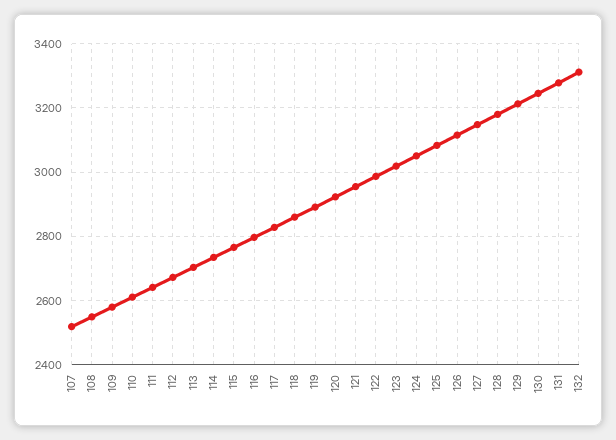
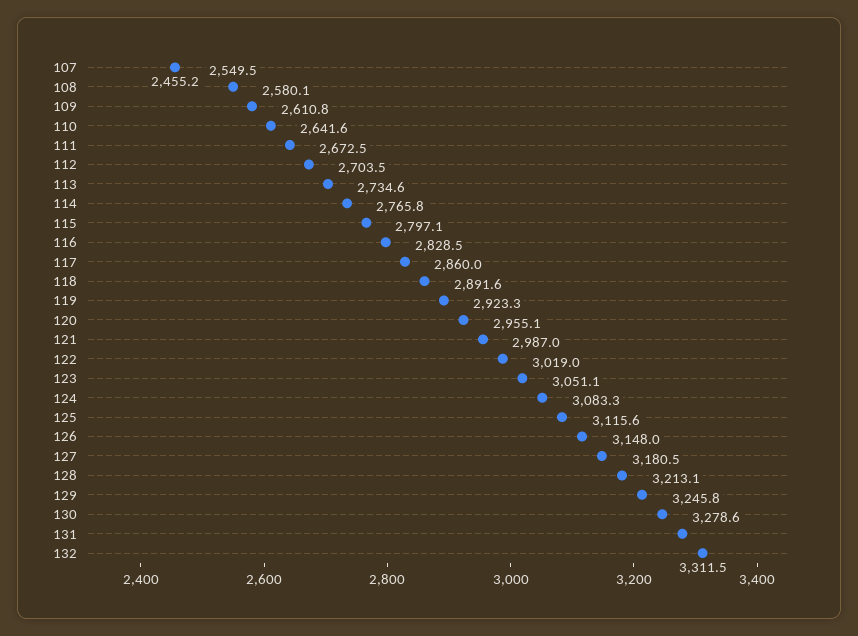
  {
-   "107": 2520,
+   "107": 2455.2,
    "108": 2549.5,
    "109": 2580.1,
    "110": 2610.8,
    "111": 2641.6,
    "112": 2672.5,
    "113": 2703.5,
    "114": 2734.6,
    "115": 2765.8,
    "116": 2797.1,
    "117": 2828.5,
    "118": 2860,
    "119": 2891.6,
    "120": 2923.3,
    "121": 2955.1,
    "122": 2987,
    "123": 3019,
    "124": 3051.1,
    "125": 3083.3,
    "126": 3115.6,
    "127": 3148,
    "128": 3180.5,
    "129": 3213.1,
    "130": 3245.8,
    "131": 3278.6,
    "132": 3311.5
  }

